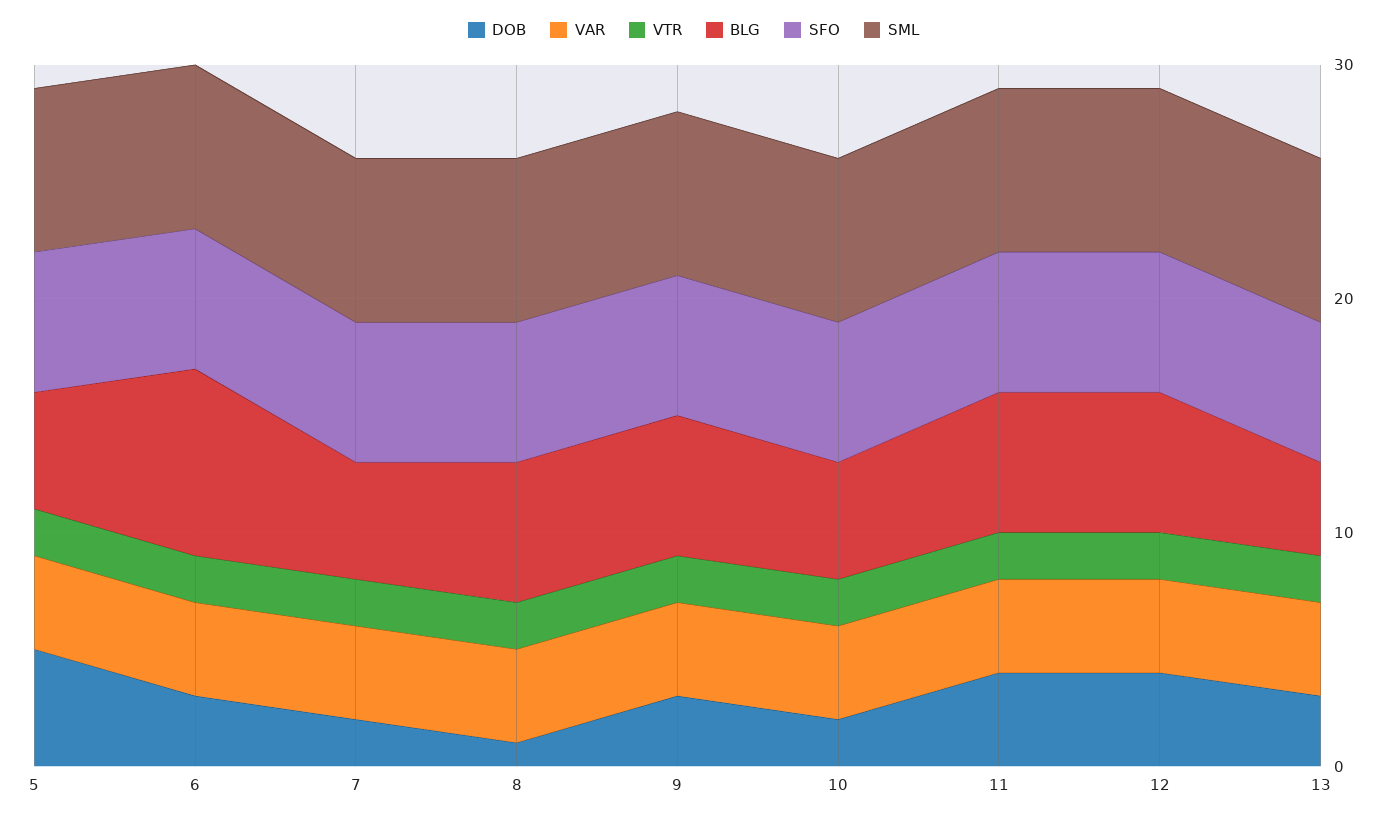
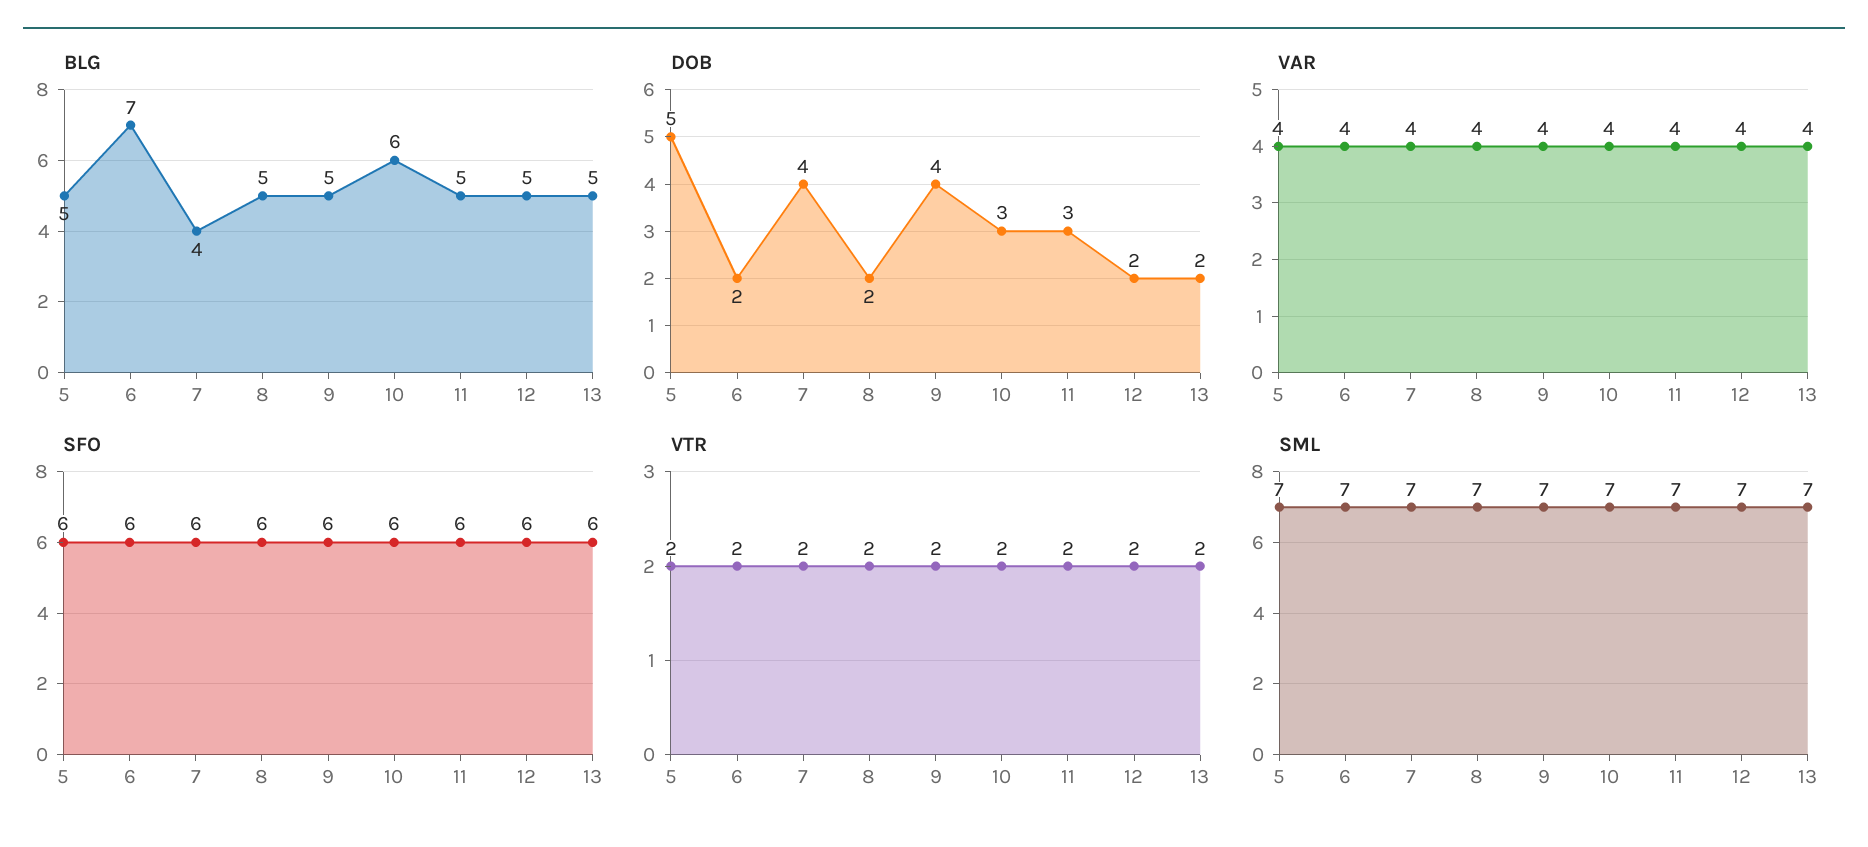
  {
    "DOB": {
      "5": 5,
-     "6": 3,
+     "6": 2,
-     "7": 2,
+     "7": 4,
-     "8": 1,
+     "8": 2,
-     "9": 3,
+     "9": 4,
-     "10": 2,
+     "10": 3,
-     "11": 4,
+     "11": 3,
-     "12": 4,
+     "12": 2,
-     "13": 3
+     "13": 2
    },
    "VAR": {
      "5": 4,
      "6": 4,
      "7": 4,
      "8": 4,
      "9": 4,
      "10": 4,
      "11": 4,
      "12": 4,
      "13": 4
    },
    "VTR": {
      "5": 2,
      "6": 2,
      "7": 2,
      "8": 2,
      "9": 2,
      "10": 2,
      "11": 2,
      "12": 2,
      "13": 2
    },
    "BLG": {
      "5": 5,
-     "6": 8,
+     "6": 7,
-     "7": 5,
+     "7": 4,
-     "8": 6,
+     "8": 5,
-     "9": 6,
+     "9": 5,
-     "10": 5,
+     "10": 6,
-     "11": 6,
+     "11": 5,
-     "12": 6,
+     "12": 5,
-     "13": 4
+     "13": 5
    },
    "SFO": {
      "5": 6,
      "6": 6,
      "7": 6,
      "8": 6,
      "9": 6,
      "10": 6,
      "11": 6,
      "12": 6,
      "13": 6
    },
    "SML": {
      "5": 7,
      "6": 7,
      "7": 7,
      "8": 7,
      "9": 7,
      "10": 7,
      "11": 7,
      "12": 7,
      "13": 7
    }
  }

